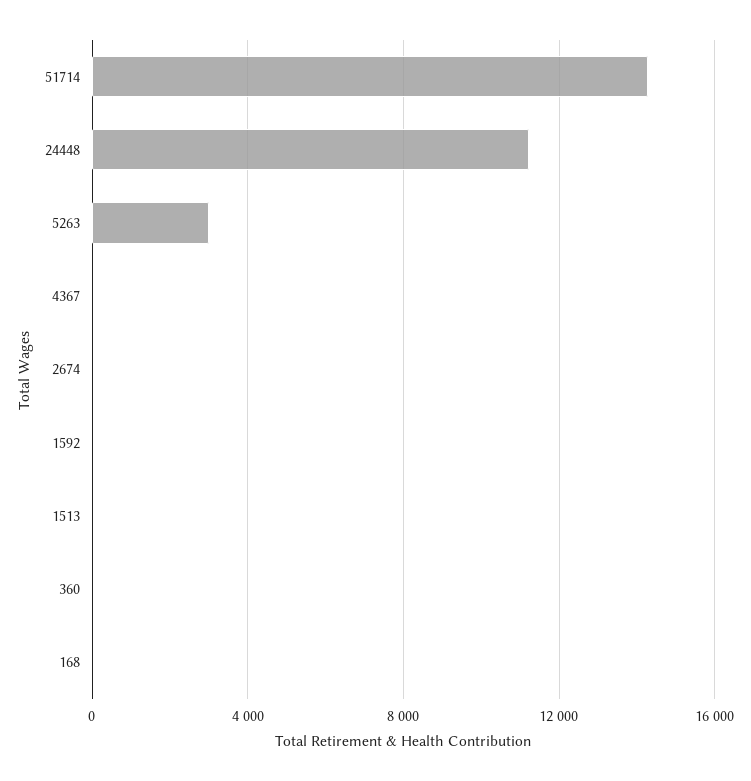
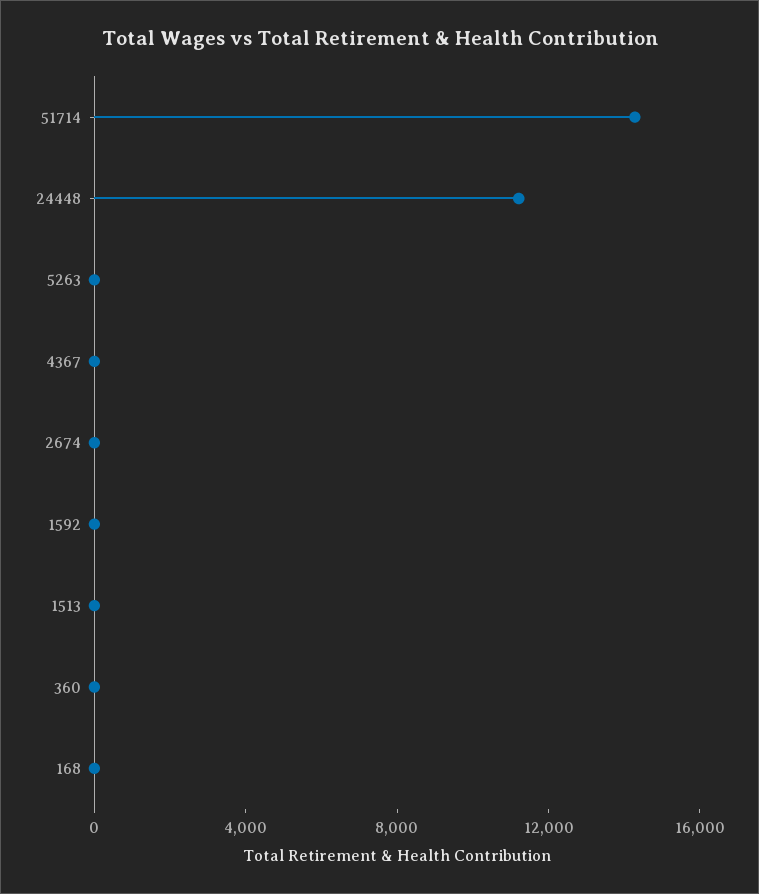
  {
    "51714": 14500,
    "24448": 11000,
-   "5263": 3000,
+   "5263": 0,
    "4367": 0,
    "2674": 0,
    "1592": 0,
    "1513": 0,
    "360": 0,
    "168": 0
  }

